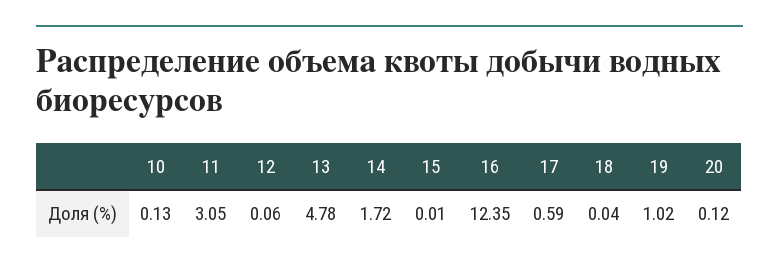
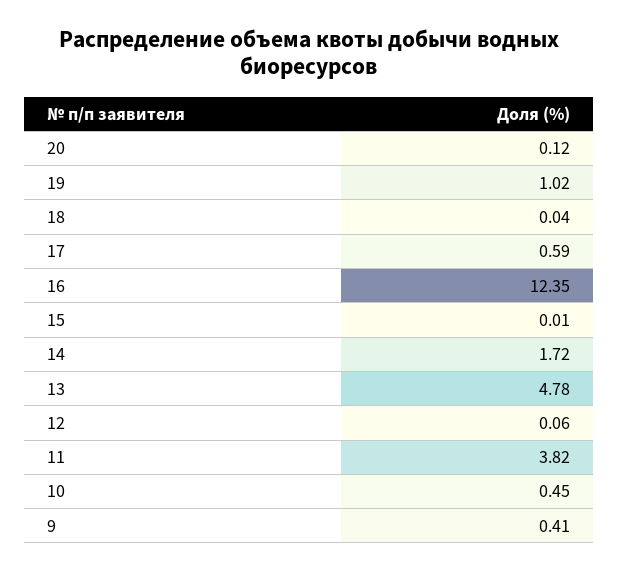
  {
-   "10": 0.13,
+   "10": 0.45,
-   "11": 3.05,
+   "11": 3.82,
    "12": 0.06,
    "13": 4.78,
    "14": 1.72,
    "15": 0.01,
    "16": 12.35,
    "17": 0.59,
    "18": 0.04,
    "19": 1.02,
-   "20": 0.12
+   "20": 0.12,
+   "9": 0.41
  }

